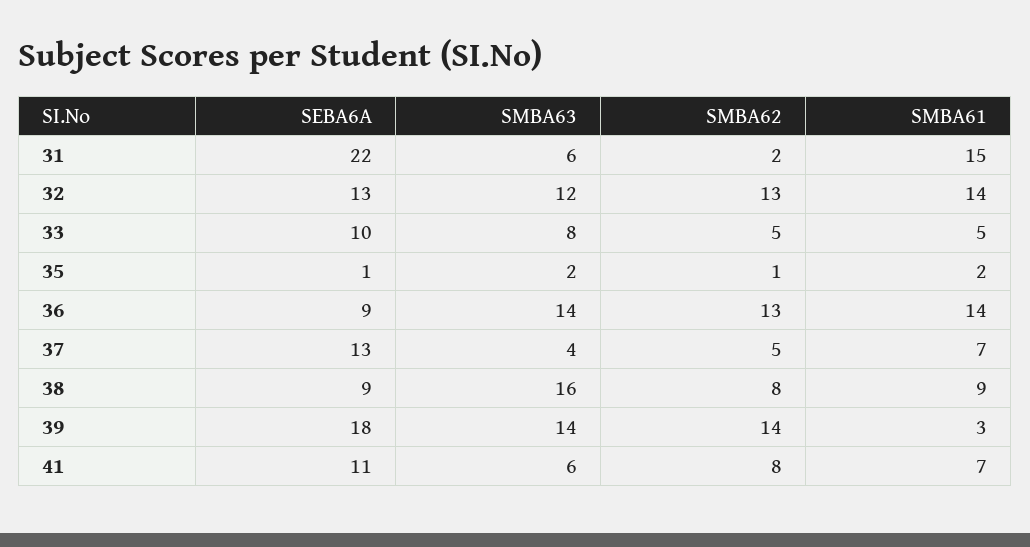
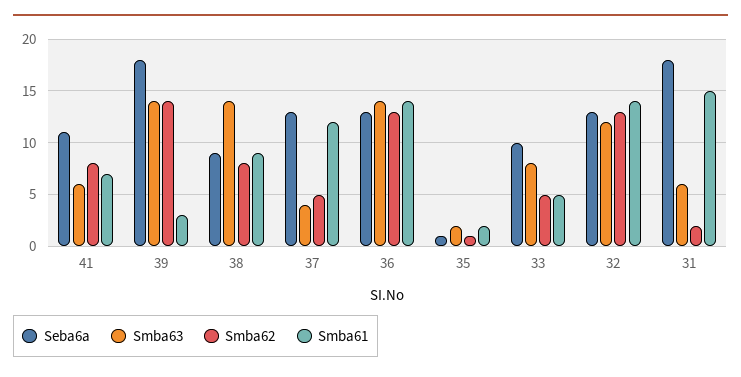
  {
    "SEBA6A": {
-     "31": 22,
+     "31": 18,
      "32": 13,
      "33": 10,
      "35": 1,
-     "36": 9,
+     "36": 13,
      "37": 13,
      "38": 9,
      "39": 18,
      "41": 11
    },
    "SMBA63": {
      "31": 6,
      "32": 12,
      "33": 8,
      "35": 2,
      "36": 14,
      "37": 4,
-     "38": 16,
+     "38": 14,
      "39": 14,
      "41": 6
    },
    "SMBA62": {
      "31": 2,
      "32": 13,
      "33": 5,
      "35": 1,
      "36": 13,
      "37": 5,
      "38": 8,
      "39": 14,
      "41": 8
    },
    "SMBA61": {
      "31": 15,
      "32": 14,
      "33": 5,
      "35": 2,
      "36": 14,
-     "37": 7,
+     "37": 12,
      "38": 9,
      "39": 3,
      "41": 7
    }
  }

